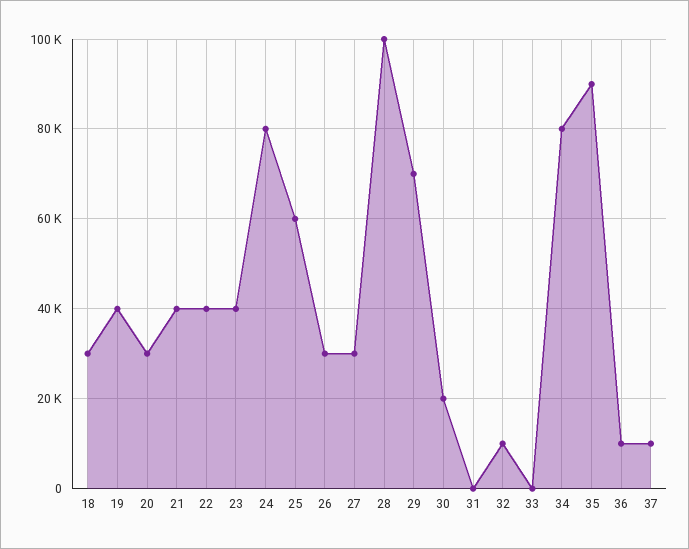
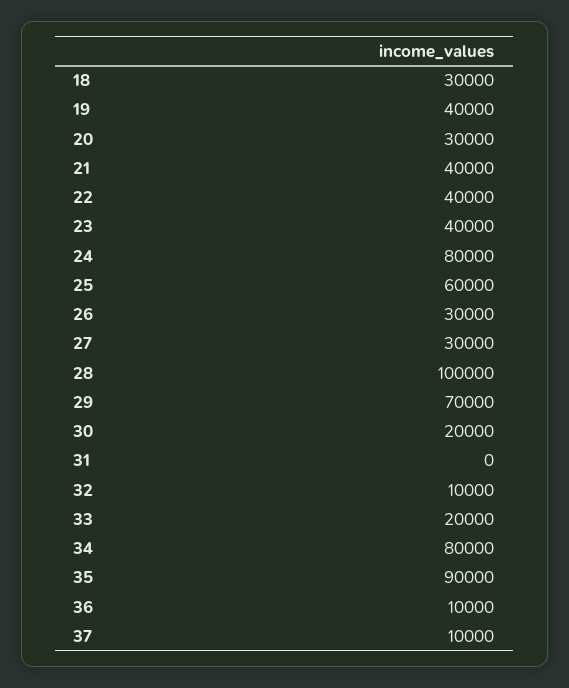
  {
    "18": 30000,
    "19": 40000,
    "20": 30000,
    "21": 40000,
    "22": 40000,
    "23": 40000,
    "24": 80000,
    "25": 60000,
    "26": 30000,
    "27": 30000,
    "28": 100000,
    "29": 70000,
    "30": 20000,
    "31": 0,
    "32": 10000,
-   "33": 0,
+   "33": 20000,
    "34": 80000,
    "35": 90000,
    "36": 10000,
    "37": 10000
  }

